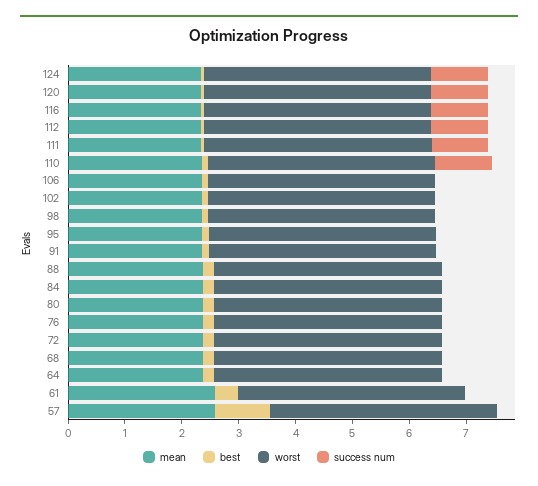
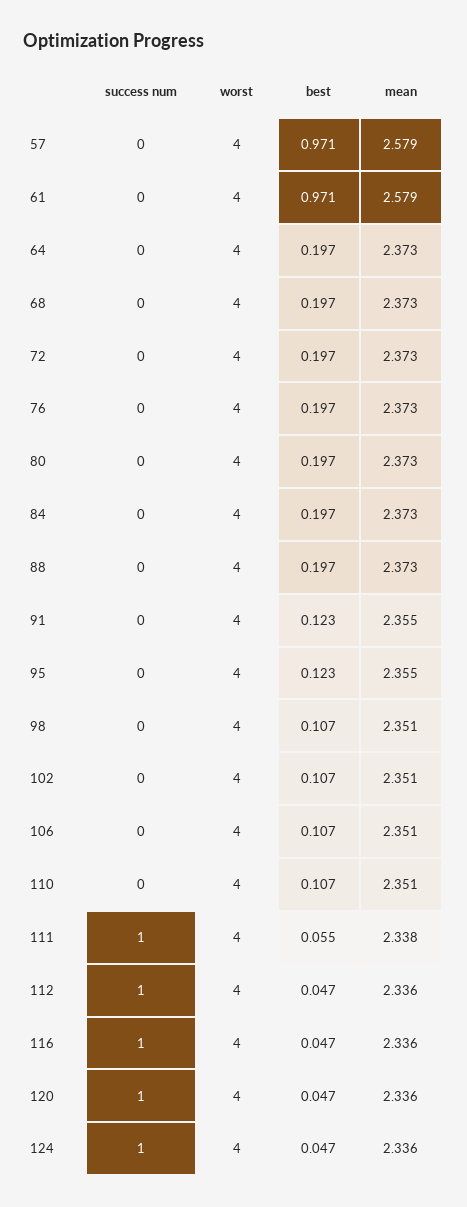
  {
    "mean": {
      "124": 2.336,
      "120": 2.336,
      "116": 2.336,
      "112": 2.336,
      "111": 2.338,
      "110": 2.351,
      "106": 2.351,
      "102": 2.351,
      "98": 2.351,
      "95": 2.355,
      "91": 2.355,
      "88": 2.373,
      "84": 2.373,
      "80": 2.373,
      "76": 2.373,
      "72": 2.373,
      "68": 2.373,
      "64": 2.373,
      "61": 2.579,
      "57": 2.579
    },
    "best": {
      "124": 0.047,
      "120": 0.047,
      "116": 0.047,
      "112": 0.047,
      "111": 0.055,
      "110": 0.107,
      "106": 0.107,
      "102": 0.107,
      "98": 0.107,
      "95": 0.123,
      "91": 0.123,
      "88": 0.197,
      "84": 0.197,
      "80": 0.197,
      "76": 0.197,
      "72": 0.197,
      "68": 0.197,
      "64": 0.197,
-     "61": 0.4,
+     "61": 0.971,
      "57": 0.971
    },
    "worst": {
      "124": 4,
      "120": 4,
      "116": 4,
      "112": 4,
      "111": 4,
      "110": 4,
      "106": 4,
      "102": 4,
      "98": 4,
      "95": 4,
      "91": 4,
      "88": 4,
      "84": 4,
      "80": 4,
      "76": 4,
      "72": 4,
      "68": 4,
      "64": 4,
      "61": 4,
      "57": 4
    },
    "success num": {
      "124": 1,
      "120": 1,
      "116": 1,
      "112": 1,
      "111": 1,
-     "110": 1,
+     "110": 0,
      "106": 0,
      "102": 0,
      "98": 0,
      "95": 0,
      "91": 0,
      "88": 0,
      "84": 0,
      "80": 0,
      "76": 0,
      "72": 0,
      "68": 0,
      "64": 0,
      "61": 0,
      "57": 0
    }
  }

